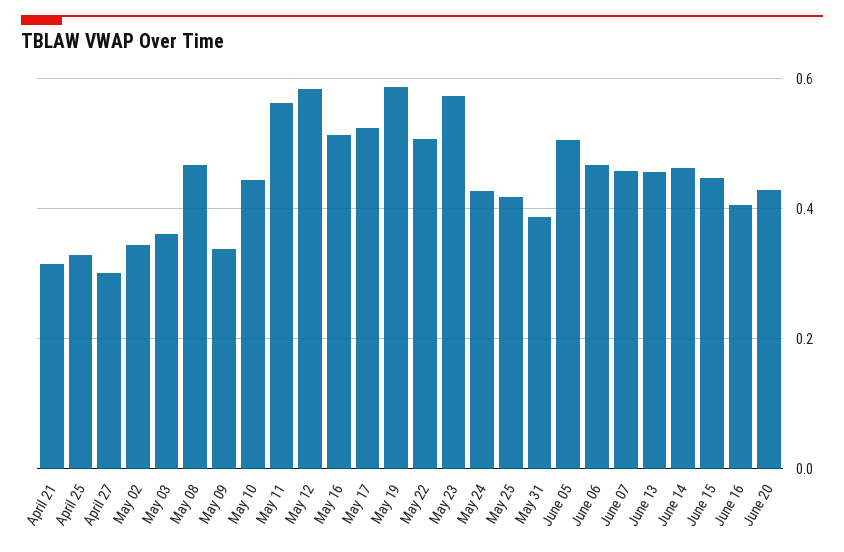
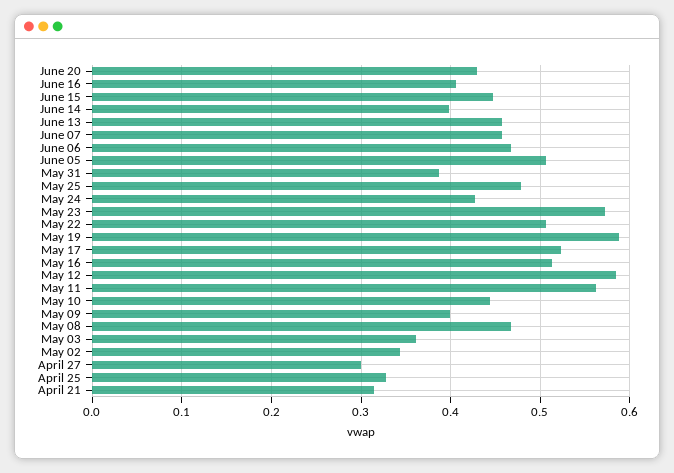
  {
    "April 21": 0.31,
    "April 25": 0.33,
    "April 27": 0.3,
    "May 02": 0.34,
    "May 03": 0.36,
    "May 08": 0.47,
-   "May 09": 0.34,
+   "May 09": 0.4,
    "May 10": 0.44,
    "May 11": 0.56,
    "May 12": 0.58,
    "May 16": 0.51,
    "May 17": 0.52,
    "May 19": 0.59,
    "May 22": 0.51,
    "May 23": 0.57,
    "May 24": 0.43,
-   "May 25": 0.42,
+   "May 25": 0.48,
    "May 31": 0.39,
    "June 05": 0.51,
    "June 06": 0.47,
    "June 07": 0.46,
    "June 13": 0.46,
-   "June 14": 0.46,
+   "June 14": 0.4,
    "June 15": 0.45,
    "June 16": 0.41,
    "June 20": 0.43
  }

